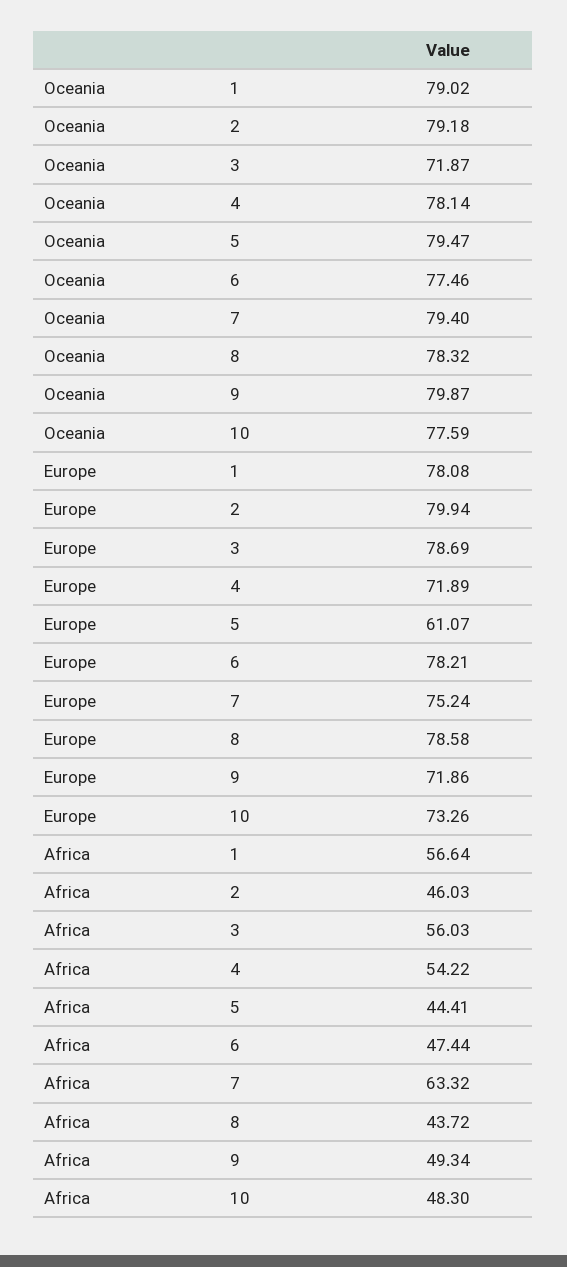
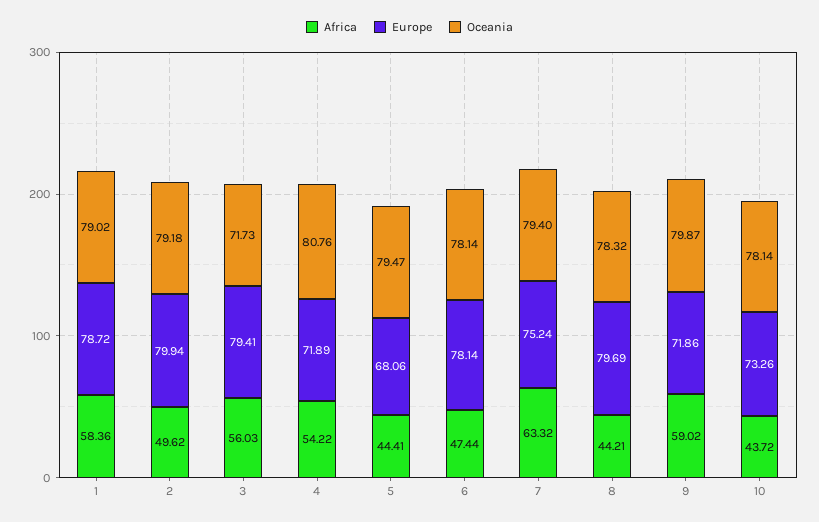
  {
    "Oceania": {
      "1": 79.02,
      "2": 79.18,
-     "3": 71.87,
+     "3": 71.73,
-     "4": 78.14,
+     "4": 80.76,
      "5": 79.47,
-     "6": 77.46,
+     "6": 78.14,
      "7": 79.4,
      "8": 78.32,
      "9": 79.87,
-     "10": 77.59
+     "10": 78.14
    },
    "Europe": {
-     "1": 78.08,
+     "1": 78.72,
      "2": 79.94,
-     "3": 78.69,
+     "3": 79.41,
      "4": 71.89,
-     "5": 61.07,
+     "5": 68.06,
-     "6": 78.21,
+     "6": 78.14,
      "7": 75.24,
-     "8": 78.58,
+     "8": 79.69,
      "9": 71.86,
      "10": 73.26
    },
    "Africa": {
-     "1": 56.64,
+     "1": 58.36,
-     "2": 46.03,
+     "2": 49.62,
      "3": 56.03,
      "4": 54.22,
      "5": 44.41,
      "6": 47.44,
      "7": 63.32,
-     "8": 43.72,
+     "8": 44.21,
-     "9": 49.34,
+     "9": 59.02,
-     "10": 48.3
+     "10": 43.72
    }
  }

